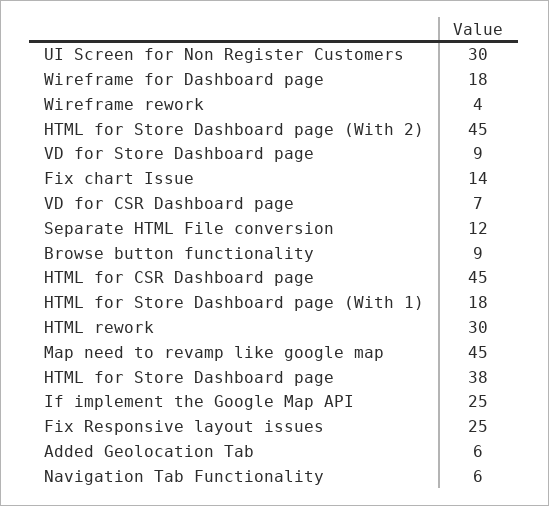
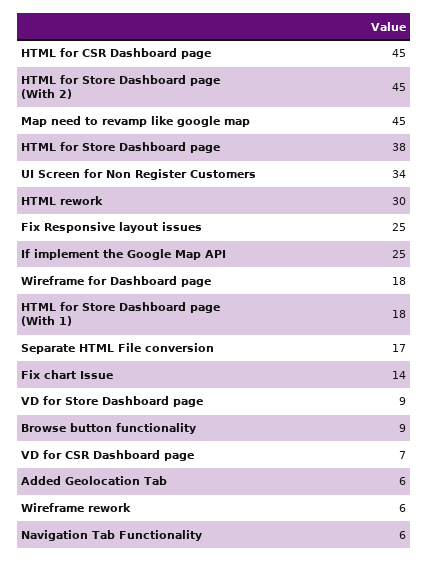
  {
-   "UI Screen for Non Register Customers": 30,
+   "UI Screen for Non Register Customers": 34,
    "Wireframe for Dashboard page": 18,
-   "Wireframe rework": 4,
+   "Wireframe rework": 6,
    "HTML for Store Dashboard page (With 2)": 45,
    "VD for Store Dashboard page": 9,
    "Fix chart Issue": 14,
    "VD for CSR Dashboard page": 7,
-   "Separate HTML File conversion": 12,
+   "Separate HTML File conversion": 17,
    "Browse button functionality": 9,
    "HTML for CSR Dashboard page": 45,
    "HTML for Store Dashboard page (With 1)": 18,
    "HTML rework": 30,
    "Map need to revamp like google map": 45,
    "HTML for Store Dashboard page": 38,
    "If implement the Google Map API": 25,
    "Fix Responsive layout issues": 25,
    "Added Geolocation Tab": 6,
    "Navigation Tab Functionality": 6
  }

